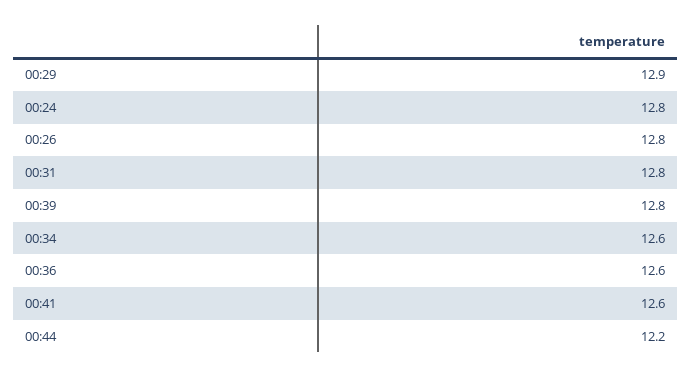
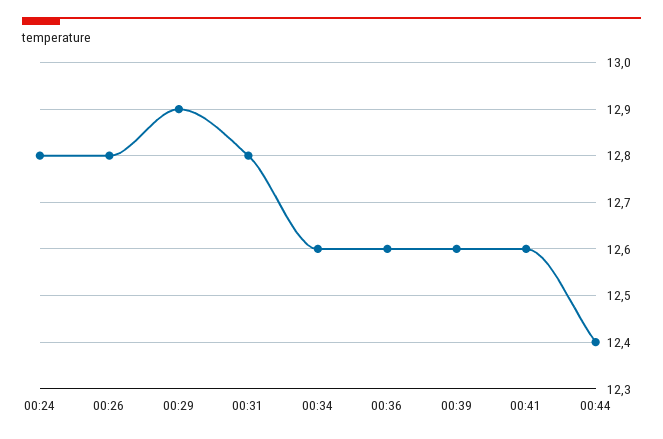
  {
    "00:29": 12.9,
    "00:24": 12.8,
    "00:26": 12.8,
    "00:31": 12.8,
-   "00:39": 12.8,
+   "00:39": 12.6,
    "00:34": 12.6,
    "00:36": 12.6,
    "00:41": 12.6,
-   "00:44": 12.2
+   "00:44": 12.4
  }

